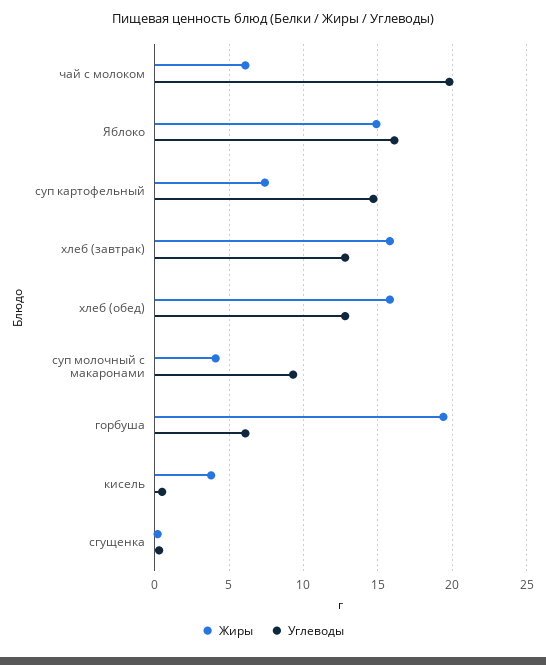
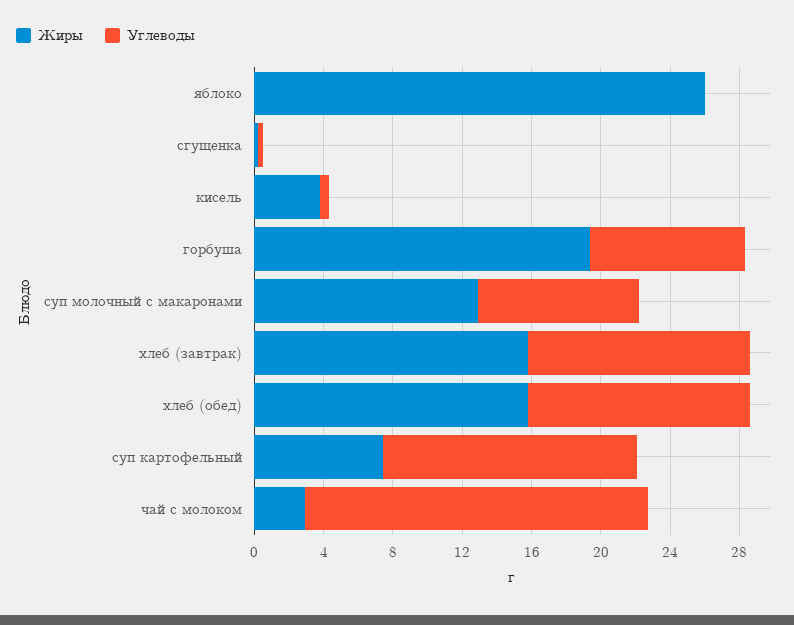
  {
    "Жиры": {
-     "чай с молоком": 6,
+     "чай с молоком": 3,
-     "Яблоко": 15,
+     "Яблоко": 26,
      "суп картофельный": 7.5,
      "хлеб (завтрак)": 16,
      "хлеб (обед)": 16,
-     "суп молочный с макаронами": 4,
+     "суп молочный с макаронами": 13,
      "горбуша": 19.5,
      "кисель": 4,
      "сгущенка": 0
    },
    "Углеводы": {
      "чай с молоком": 20,
-     "Яблоко": 16,
+     "Яблоко": 0,
      "суп картофельный": 14.5,
      "хлеб (завтрак)": 13,
      "хлеб (обед)": 13,
      "суп молочный с макаронами": 9.5,
-     "горбуша": 6,
+     "горбуша": 9,
      "кисель": 0.5,
      "сгущенка": 0.5
    }
  }

